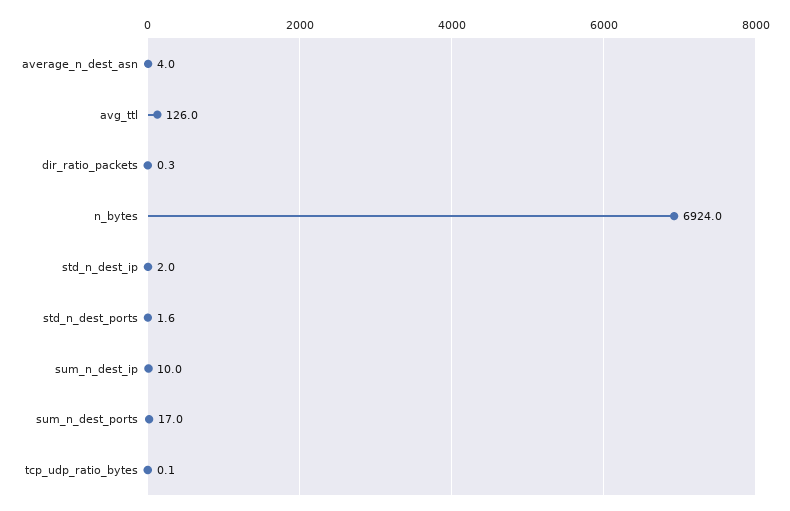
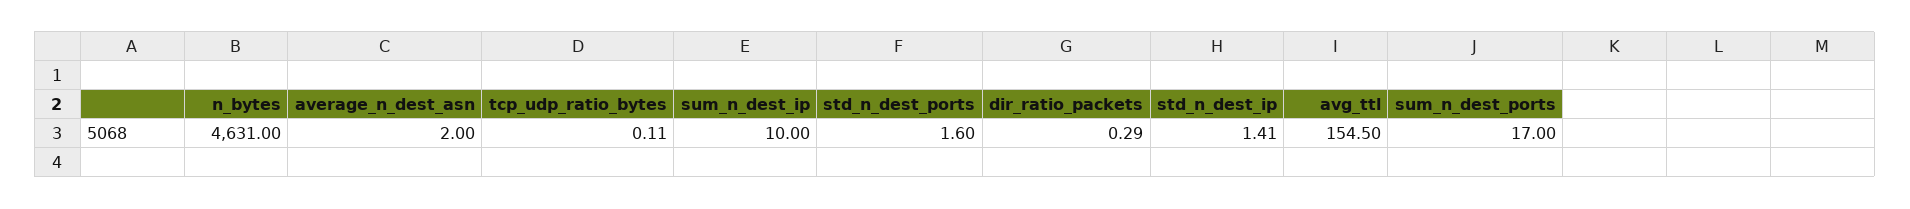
  {
-   "average_n_dest_asn": 4,
+   "average_n_dest_asn": 2,
-   "avg_ttl": 126,
+   "avg_ttl": 154.5,
    "dir_ratio_packets": 0.29,
-   "n_bytes": 6924,
+   "n_bytes": 4631,
-   "std_n_dest_ip": 2,
+   "std_n_dest_ip": 1.41,
    "std_n_dest_ports": 1.6,
    "sum_n_dest_ip": 10,
    "sum_n_dest_ports": 17,
    "tcp_udp_ratio_bytes": 0.11
  }

